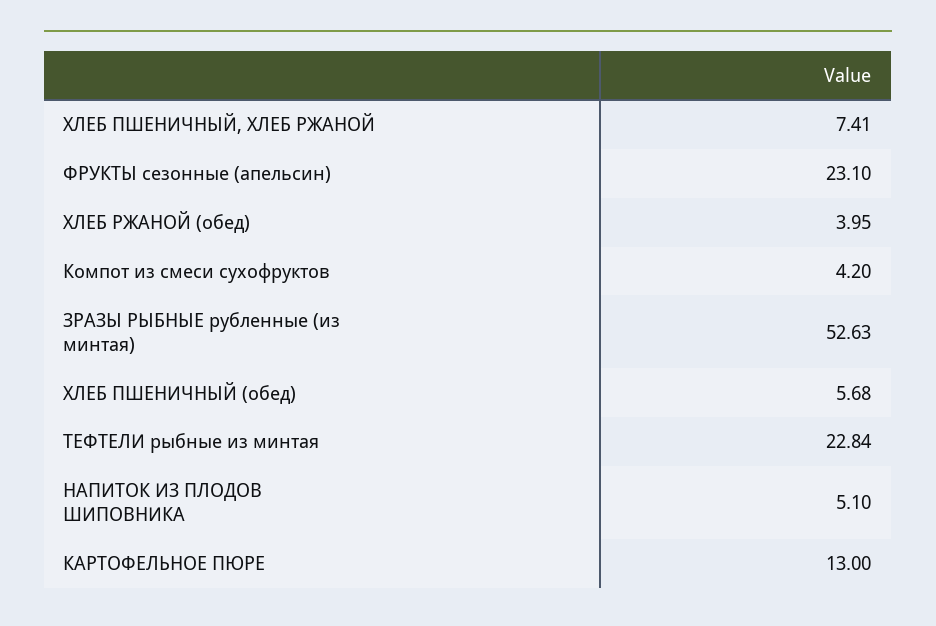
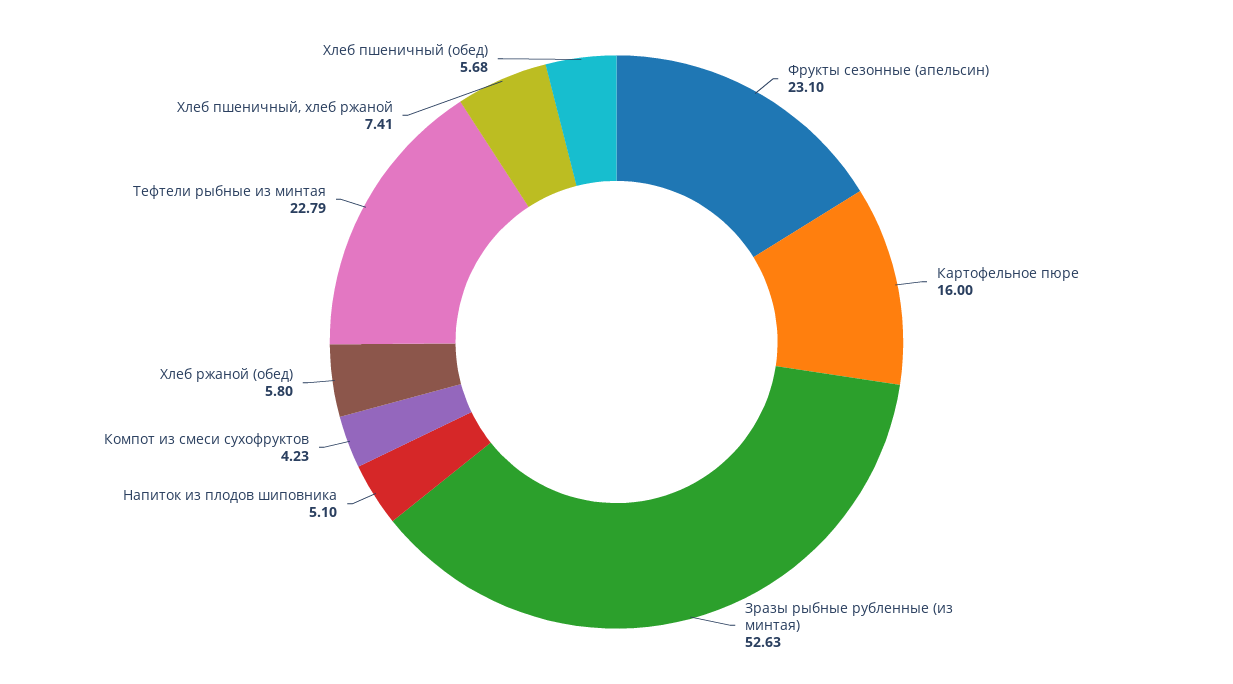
  {
    "ХЛЕБ ПШЕНИЧНЫЙ, ХЛЕБ РЖАНОЙ": 7.41,
    "ФРУКТЫ сезонные (апельсин)": 23.1,
-   "ХЛЕБ РЖАНОЙ (обед)": 3.95,
+   "ХЛЕБ РЖАНОЙ (обед)": 5.8,
-   "Компот из смеси сухофруктов": 4.2,
+   "Компот из смеси сухофруктов": 4.23,
    "ЗРАЗЫ РЫБНЫЕ рубленные (из минтая)": 52.63,
    "ХЛЕБ ПШЕНИЧНЫЙ (обед)": 5.68,
-   "ТЕФТЕЛИ рыбные из минтая": 22.84,
+   "ТЕФТЕЛИ рыбные из минтая": 22.79,
    "НАПИТОК ИЗ ПЛОДОВ ШИПОВНИКА": 5.1,
-   "КАРТОФЕЛЬНОЕ ПЮРЕ": 13
+   "КАРТОФЕЛЬНОЕ ПЮРЕ": 16
  }

